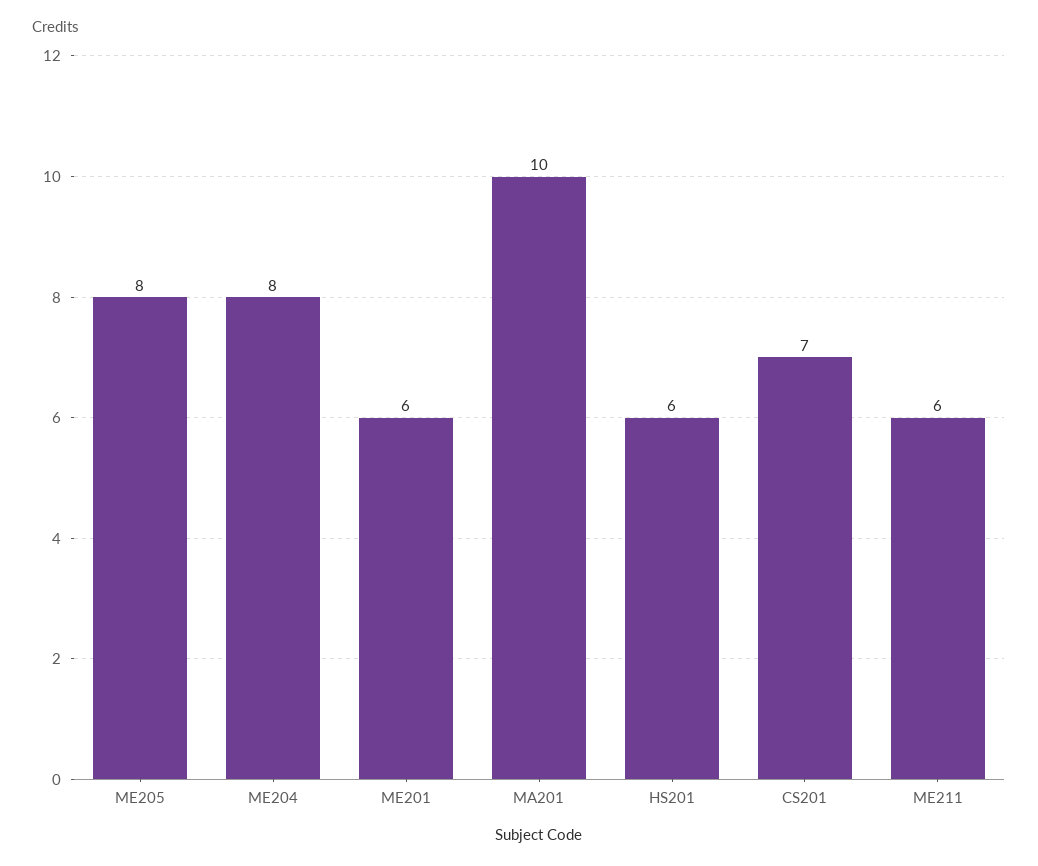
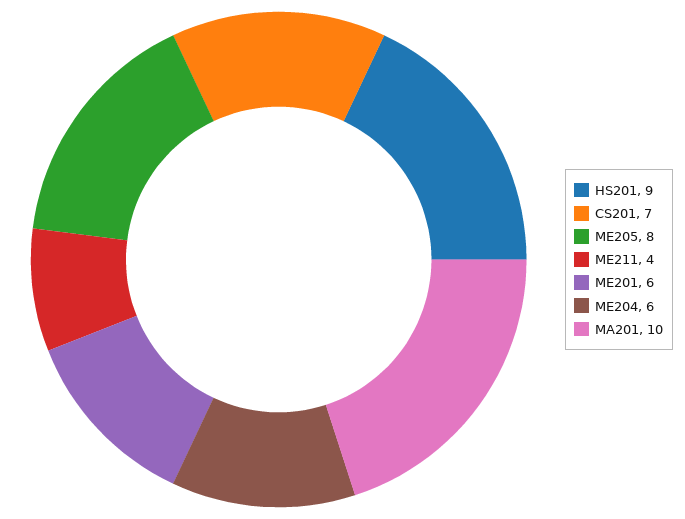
  {
    "ME205": 8,
-   "ME204": 8,
+   "ME204": 6,
    "ME201": 6,
    "MA201": 10,
-   "HS201": 6,
+   "HS201": 9,
    "CS201": 7,
-   "ME211": 6
+   "ME211": 4
  }

